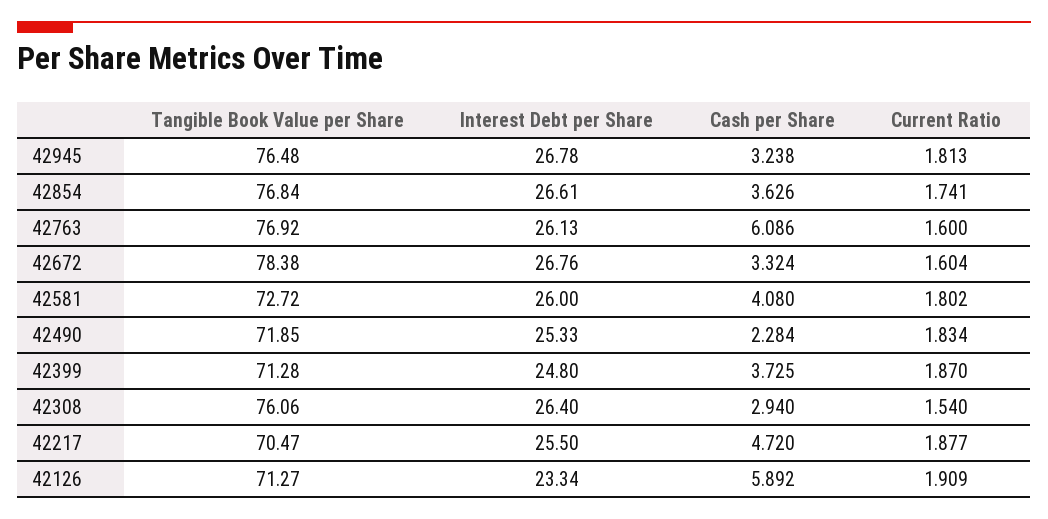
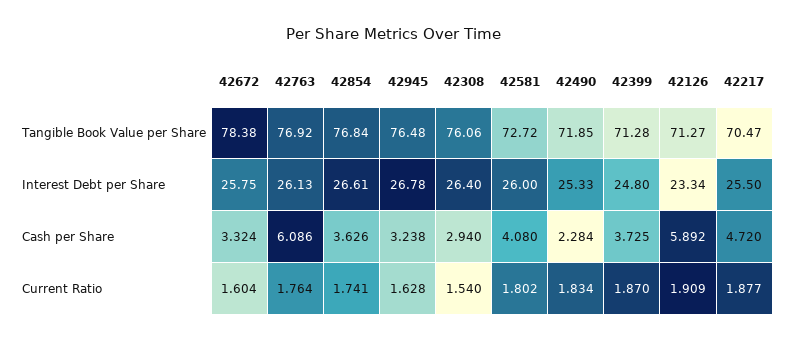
  {
    "Tangible Book Value per Share": {
      "42945": 76.48,
      "42854": 76.84,
      "42763": 76.92,
      "42672": 78.38,
      "42581": 72.72,
      "42490": 71.85,
      "42399": 71.28,
      "42308": 76.06,
      "42217": 70.47,
      "42126": 71.27
    },
    "Interest Debt per Share": {
      "42945": 26.78,
      "42854": 26.61,
      "42763": 26.13,
-     "42672": 26.76,
+     "42672": 25.75,
      "42581": 26,
      "42490": 25.33,
      "42399": 24.8,
      "42308": 26.4,
      "42217": 25.5,
      "42126": 23.34
    },
    "Cash per Share": {
      "42945": 3.238,
      "42854": 3.626,
      "42763": 6.086,
      "42672": 3.324,
      "42581": 4.08,
      "42490": 2.284,
      "42399": 3.725,
      "42308": 2.94,
      "42217": 4.72,
      "42126": 5.892
    },
    "Current Ratio": {
-     "42945": 1.813,
+     "42945": 1.628,
      "42854": 1.741,
-     "42763": 1.6,
+     "42763": 1.764,
      "42672": 1.604,
      "42581": 1.802,
      "42490": 1.834,
      "42399": 1.87,
      "42308": 1.54,
      "42217": 1.877,
      "42126": 1.909
    }
  }

